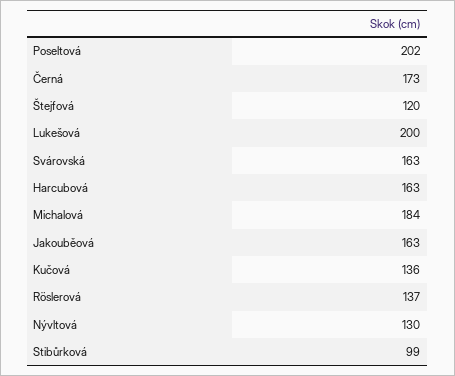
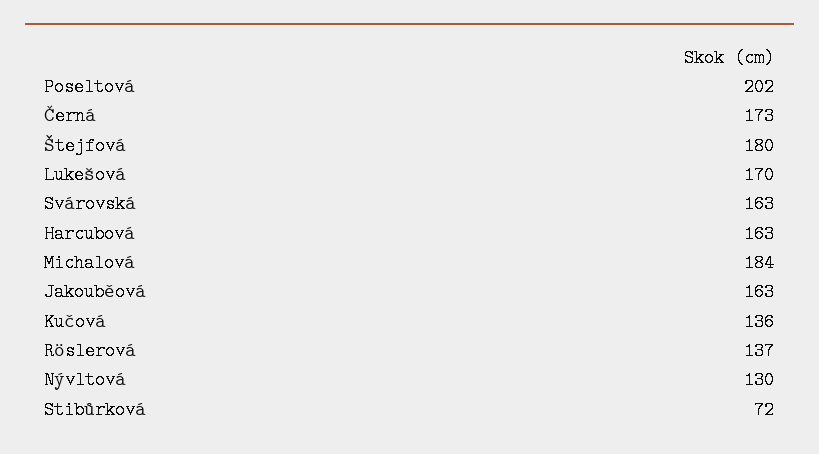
  {
    "Poseltová": 202,
    "Černá": 173,
-   "Štejfová": 120,
+   "Štejfová": 180,
-   "Lukešová": 200,
+   "Lukešová": 170,
    "Svárovská": 163,
    "Harcubová": 163,
    "Michalová": 184,
    "Jakouběová": 163,
    "Kučová": 136,
    "Röslerová": 137,
    "Nývltová": 130,
-   "Stibůrková": 99
+   "Stibůrková": 72
  }

